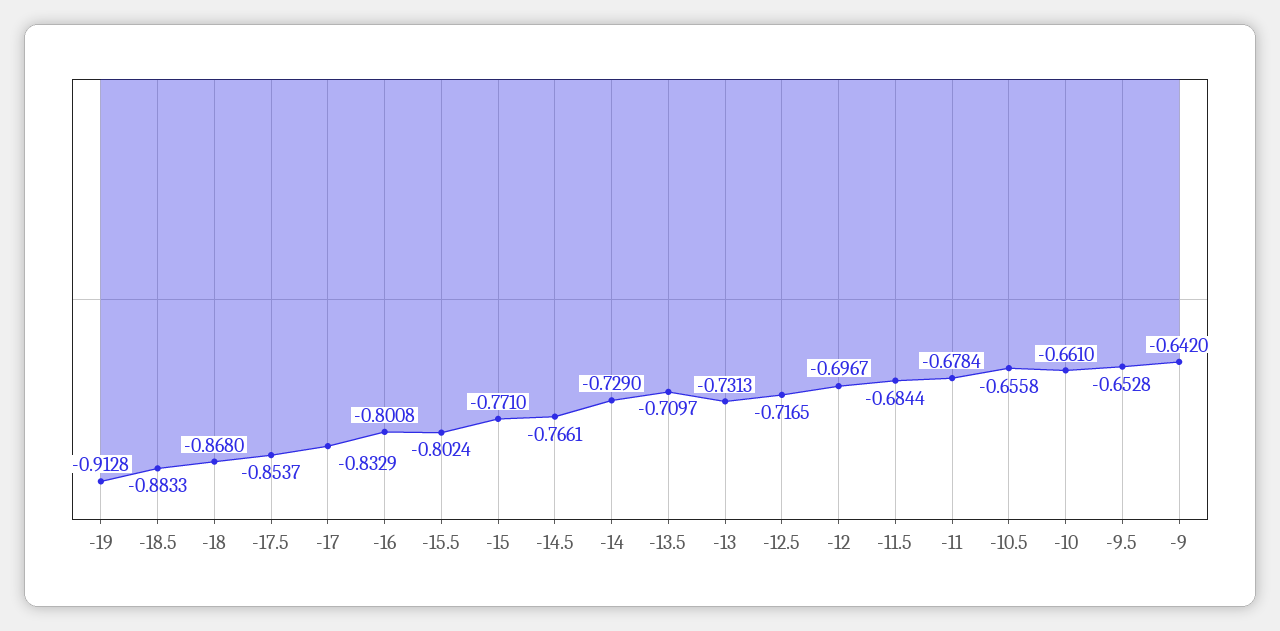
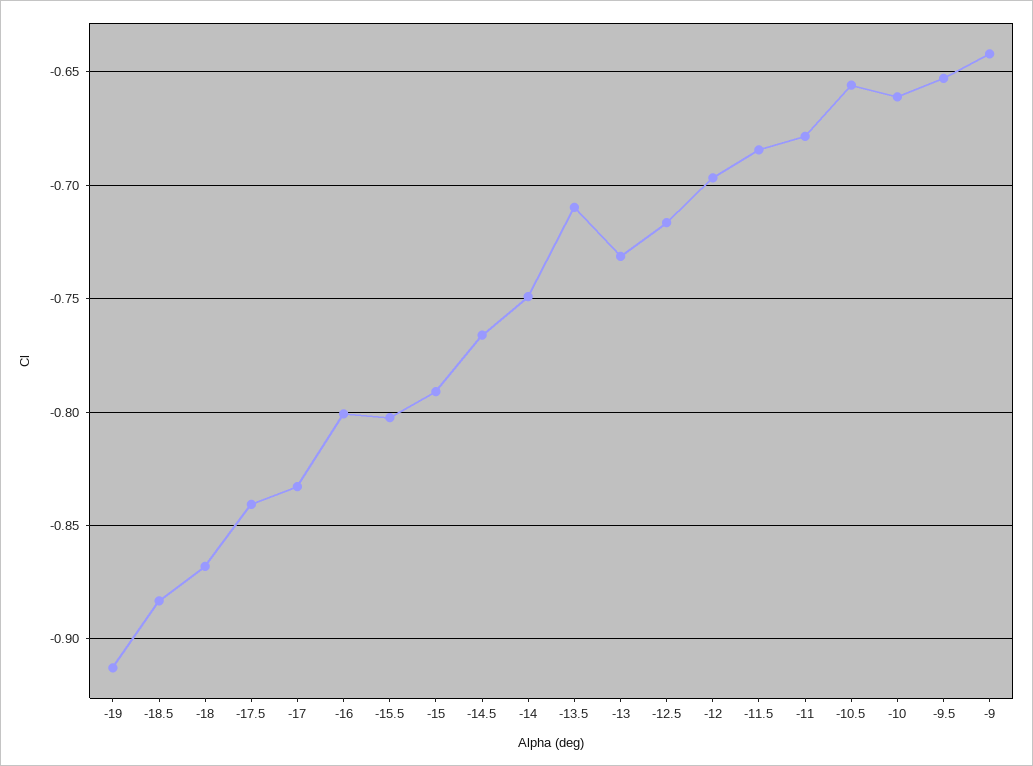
  {
    "-19": -0.9128,
    "-18.5": -0.8833,
    "-18": -0.868,
-   "-17.5": -0.8537,
+   "-17.5": -0.84,
    "-17": -0.8329,
    "-16": -0.8008,
    "-15.5": -0.8024,
-   "-15": -0.771,
+   "-15": -0.79,
    "-14.5": -0.7661,
-   "-14": -0.729,
+   "-14": -0.75,
    "-13.5": -0.7097,
    "-13": -0.7313,
    "-12.5": -0.7165,
    "-12": -0.6967,
    "-11.5": -0.6844,
    "-11": -0.6784,
    "-10.5": -0.6558,
    "-10": -0.661,
    "-9.5": -0.6528,
    "-9": -0.642
  }

